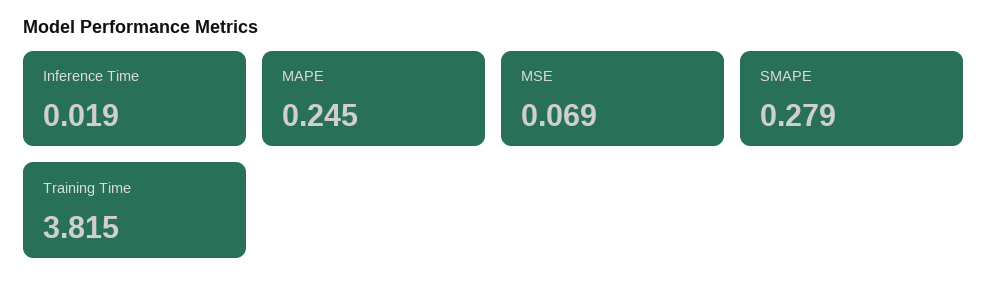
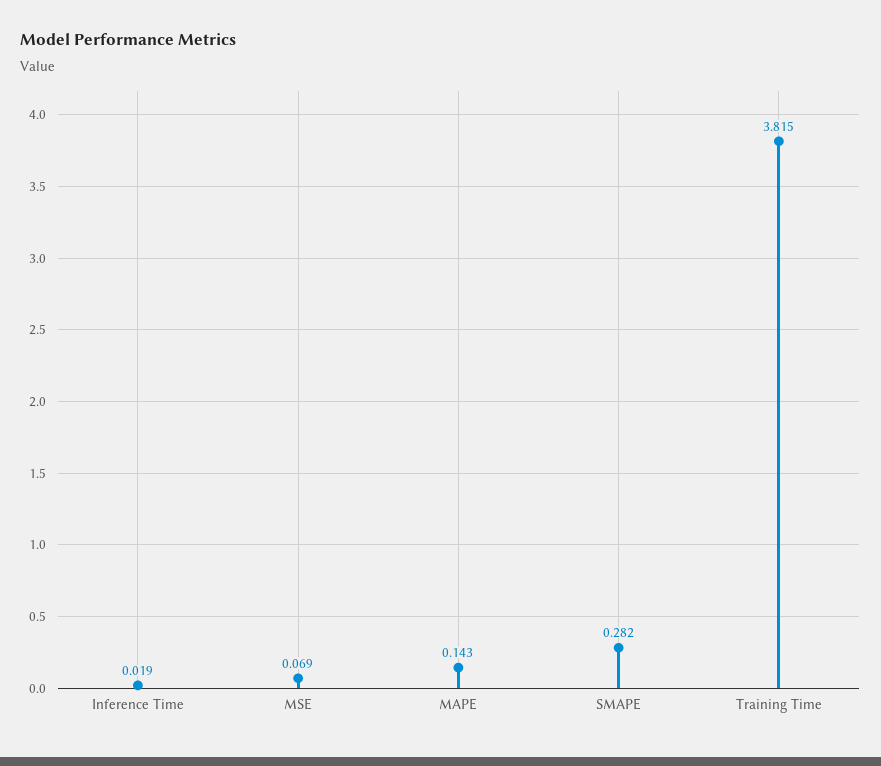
  {
    "Inference Time": 0.019,
-   "MAPE": 0.245,
+   "MAPE": 0.143,
    "MSE": 0.069,
-   "SMAPE": 0.279,
+   "SMAPE": 0.282,
    "Training Time": 3.815
  }

